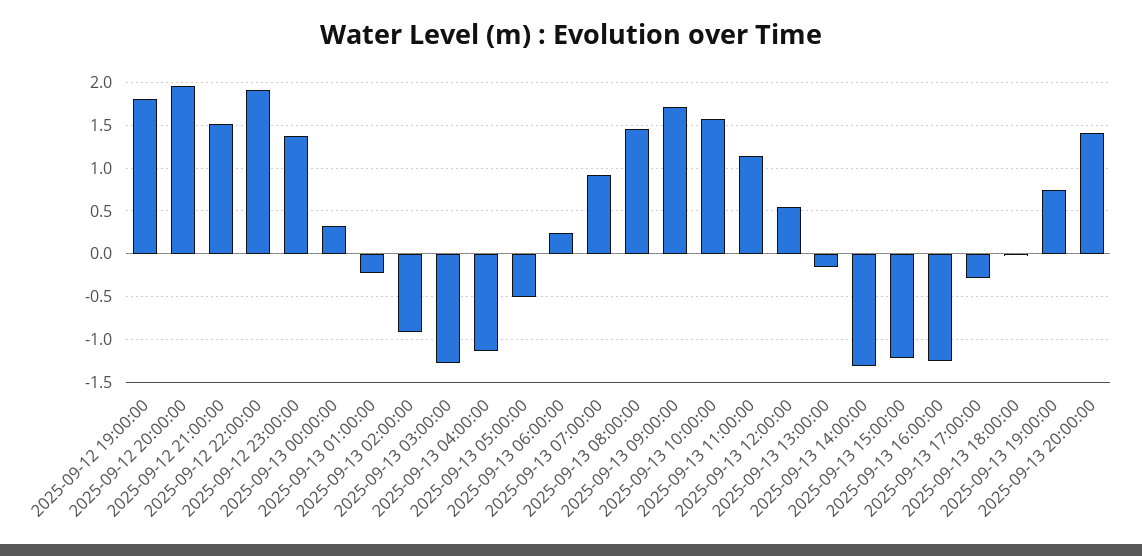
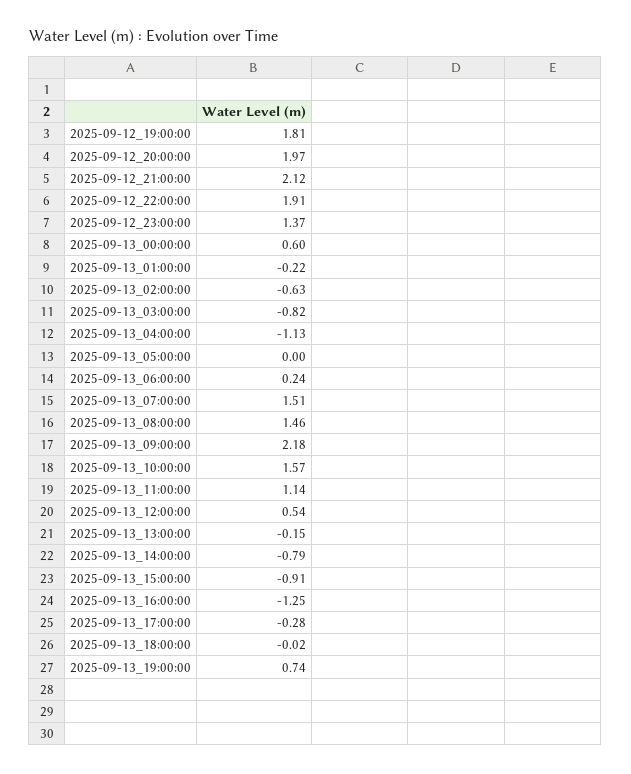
  {
    "2025-09-12 19:00:00": 1.81,
    "2025-09-12 20:00:00": 1.97,
-   "2025-09-12 21:00:00": 1.5,
+   "2025-09-12 21:00:00": 2.12,
    "2025-09-12 22:00:00": 1.91,
    "2025-09-12 23:00:00": 1.37,
-   "2025-09-13 00:00:00": 0.3,
+   "2025-09-13 00:00:00": 0.6,
    "2025-09-13 01:00:00": -0.22,
-   "2025-09-13 02:00:00": -0.9,
+   "2025-09-13 02:00:00": -0.63,
-   "2025-09-13 03:00:00": -1.3,
+   "2025-09-13 03:00:00": -0.82,
    "2025-09-13 04:00:00": -1.13,
-   "2025-09-13 05:00:00": -0.5,
+   "2025-09-13 05:00:00": 0,
    "2025-09-13 06:00:00": 0.24,
-   "2025-09-13 07:00:00": 0.9,
+   "2025-09-13 07:00:00": 1.51,
    "2025-09-13 08:00:00": 1.46,
-   "2025-09-13 09:00:00": 1.7,
+   "2025-09-13 09:00:00": 2.18,
    "2025-09-13 10:00:00": 1.57,
    "2025-09-13 11:00:00": 1.14,
    "2025-09-13 12:00:00": 0.54,
    "2025-09-13 13:00:00": -0.15,
-   "2025-09-13 14:00:00": -1.3,
+   "2025-09-13 14:00:00": -0.79,
-   "2025-09-13 15:00:00": -1.2,
+   "2025-09-13 15:00:00": -0.91,
    "2025-09-13 16:00:00": -1.25,
    "2025-09-13 17:00:00": -0.28,
    "2025-09-13 18:00:00": -0.02,
-   "2025-09-13 19:00:00": 0.74,
+   "2025-09-13 19:00:00": 0.74
-   "2025-09-13 20:00:00": 1.4
  }

